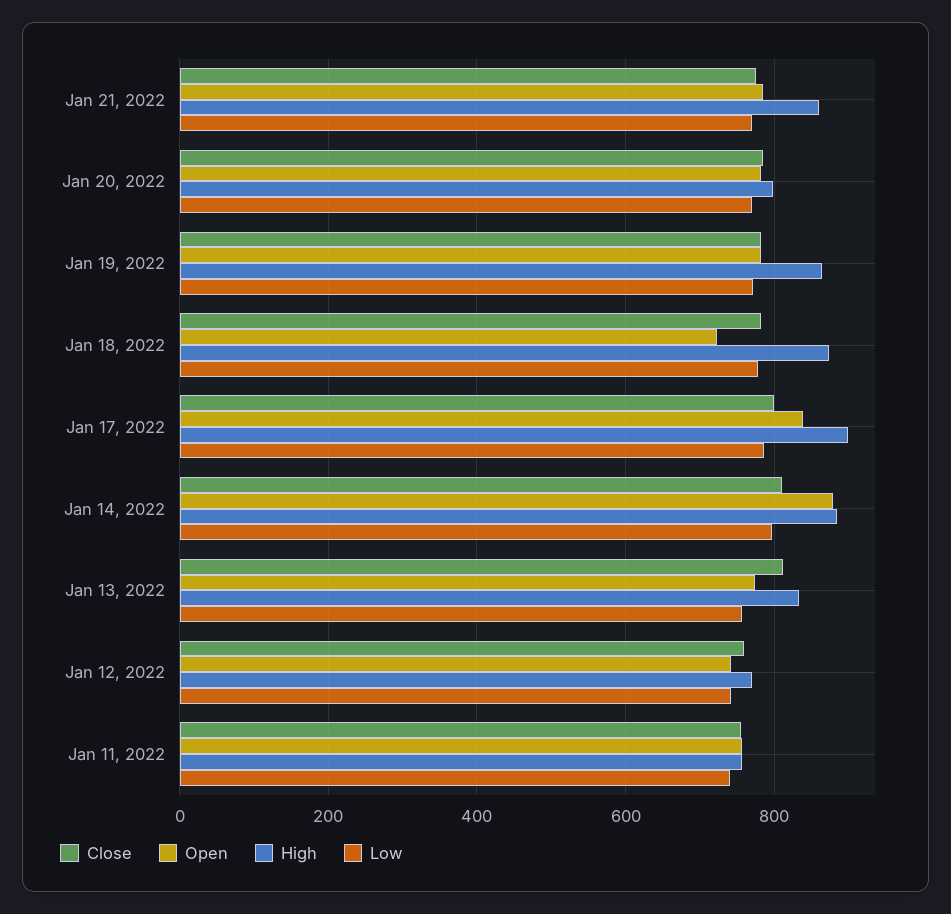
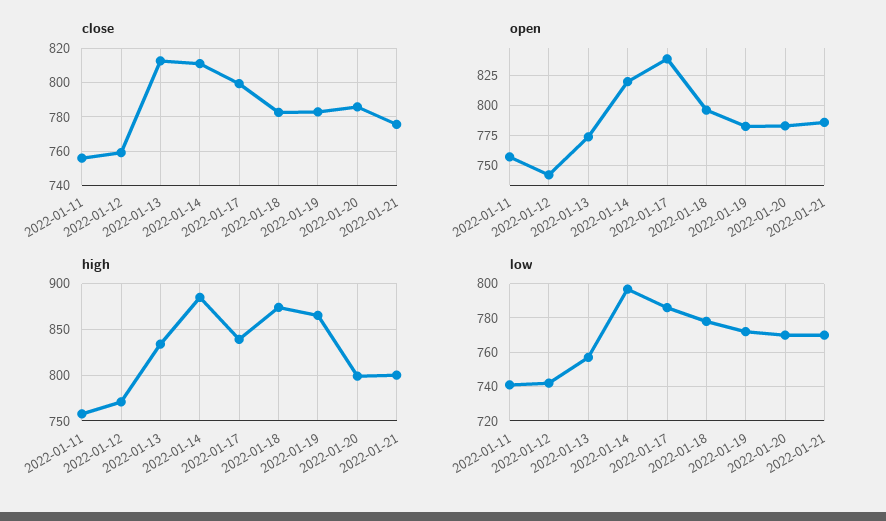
  {
    "Close": {
      "Jan 21, 2022": 775,
      "Jan 20, 2022": 785,
      "Jan 19, 2022": 785,
      "Jan 18, 2022": 785,
      "Jan 17, 2022": 800,
      "Jan 14, 2022": 810,
      "Jan 13, 2022": 815,
      "Jan 12, 2022": 760,
      "Jan 11, 2022": 755
    },
    "Open": {
      "Jan 21, 2022": 780,
      "Jan 20, 2022": 780,
      "Jan 19, 2022": 780,
-     "Jan 18, 2022": 720,
+     "Jan 18, 2022": 800,
      "Jan 17, 2022": 840,
-     "Jan 14, 2022": 880,
+     "Jan 14, 2022": 825,
      "Jan 13, 2022": 780,
      "Jan 12, 2022": 740,
      "Jan 11, 2022": 760
    },
    "High": {
-     "Jan 21, 2022": 860,
+     "Jan 21, 2022": 800,
      "Jan 20, 2022": 800,
      "Jan 19, 2022": 870,
      "Jan 18, 2022": 870,
-     "Jan 17, 2022": 900,
+     "Jan 17, 2022": 840,
      "Jan 14, 2022": 890,
      "Jan 13, 2022": 830,
      "Jan 12, 2022": 770,
      "Jan 11, 2022": 760
    },
    "Low": {
      "Jan 21, 2022": 770,
      "Jan 20, 2022": 770,
      "Jan 19, 2022": 770,
      "Jan 18, 2022": 780,
      "Jan 17, 2022": 785,
      "Jan 14, 2022": 795,
      "Jan 13, 2022": 755,
      "Jan 12, 2022": 740,
      "Jan 11, 2022": 740
    }
  }

